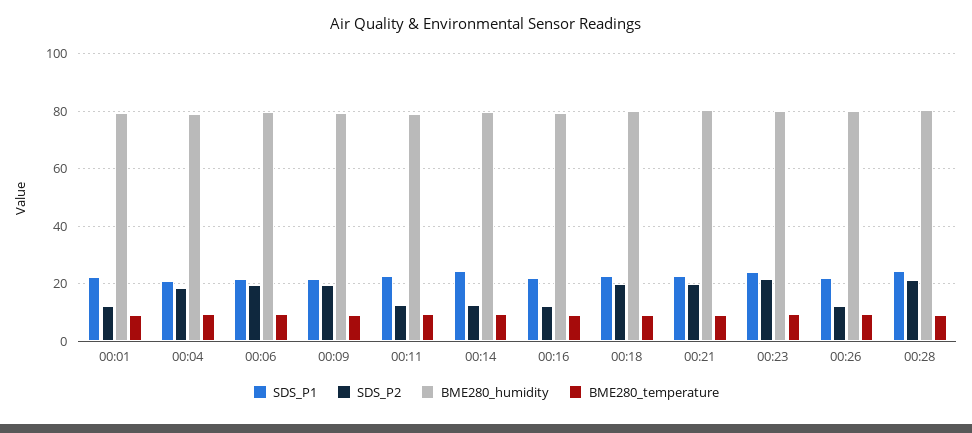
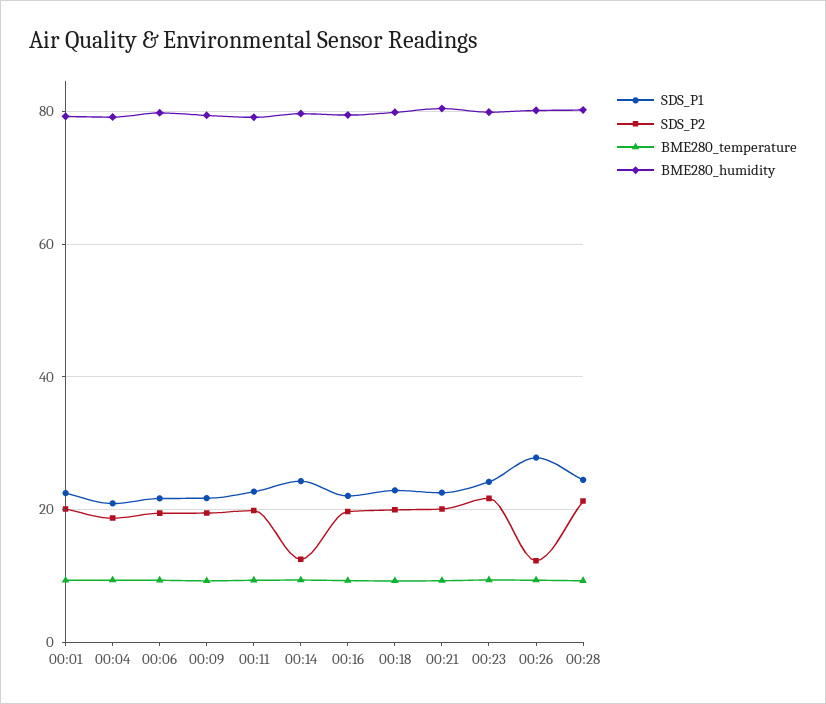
  {
    "SDS_P1": {
      "00:01": 22,
      "00:04": 20,
      "00:06": 22,
      "00:09": 22,
      "00:11": 22,
      "00:14": 24,
      "00:16": 22,
      "00:18": 22,
      "00:21": 22,
      "00:23": 24,
-     "00:26": 22.5,
+     "00:26": 28,
      "00:28": 24
    },
    "SDS_P2": {
-     "00:01": 12.5,
+     "00:01": 20,
      "00:04": 18,
      "00:06": 20,
      "00:09": 20,
-     "00:11": 12.5,
+     "00:11": 20,
      "00:14": 12,
-     "00:16": 12.5,
+     "00:16": 20,
      "00:18": 20,
      "00:21": 20,
      "00:23": 22,
      "00:26": 12,
      "00:28": 22
    },
    "BME280_humidity": {
      "00:01": 80,
      "00:04": 80,
      "00:06": 80,
      "00:09": 80,
      "00:11": 80,
      "00:14": 80,
      "00:16": 80,
      "00:18": 80,
      "00:21": 80,
      "00:23": 80,
      "00:26": 80,
      "00:28": 80
    },
    "BME280_temperature": {
      "00:01": 10,
      "00:04": 10,
      "00:06": 10,
      "00:09": 10,
      "00:11": 10,
      "00:14": 10,
      "00:16": 10,
      "00:18": 10,
      "00:21": 10,
      "00:23": 10,
      "00:26": 10,
      "00:28": 10
    }
  }

